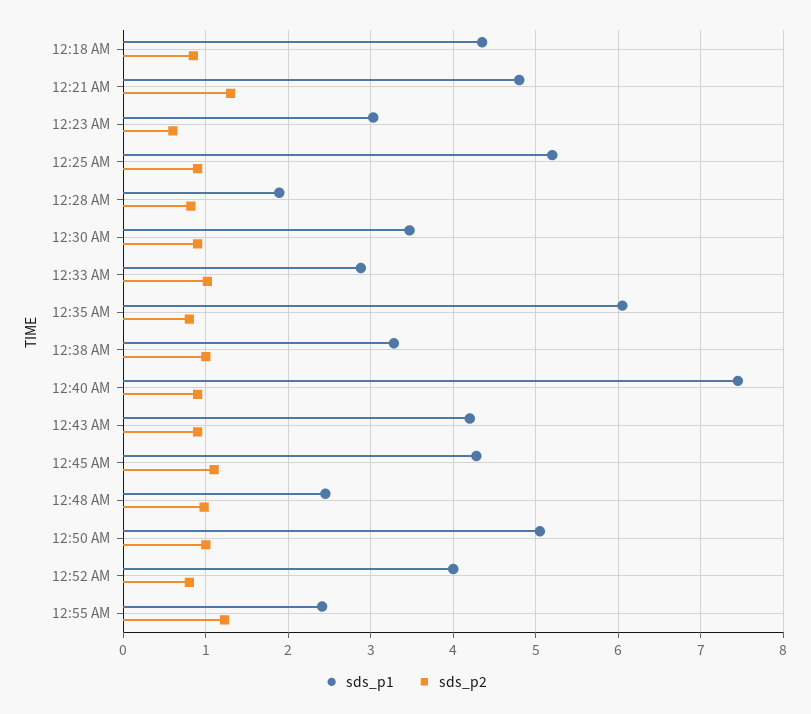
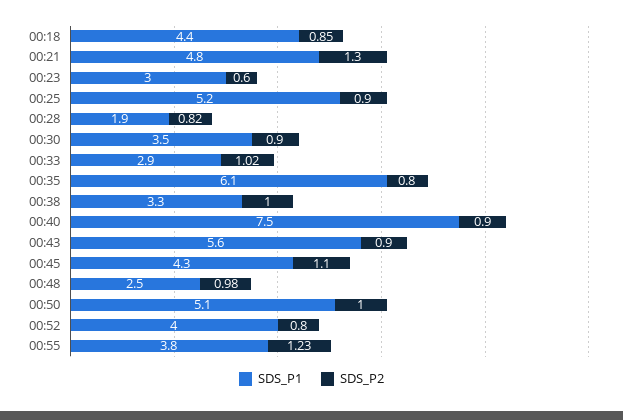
  {
    "sds_p1": {
      "12:18 AM": 4.4,
      "12:21 AM": 4.8,
      "12:23 AM": 3,
      "12:25 AM": 5.2,
      "12:28 AM": 1.9,
      "12:30 AM": 3.5,
      "12:33 AM": 2.9,
      "12:35 AM": 6.1,
      "12:38 AM": 3.3,
      "12:40 AM": 7.5,
-     "12:43 AM": 4.2,
+     "12:43 AM": 5.6,
      "12:45 AM": 4.3,
      "12:48 AM": 2.5,
      "12:50 AM": 5.1,
      "12:52 AM": 4,
-     "12:55 AM": 2.4
+     "12:55 AM": 3.8
    },
    "sds_p2": {
      "12:18 AM": 0.85,
      "12:21 AM": 1.3,
      "12:23 AM": 0.6,
      "12:25 AM": 0.9,
      "12:28 AM": 0.82,
      "12:30 AM": 0.9,
      "12:33 AM": 1.02,
      "12:35 AM": 0.8,
      "12:38 AM": 1,
      "12:40 AM": 0.9,
      "12:43 AM": 0.9,
      "12:45 AM": 1.1,
      "12:48 AM": 0.98,
      "12:50 AM": 1,
      "12:52 AM": 0.8,
      "12:55 AM": 1.23
    }
  }

